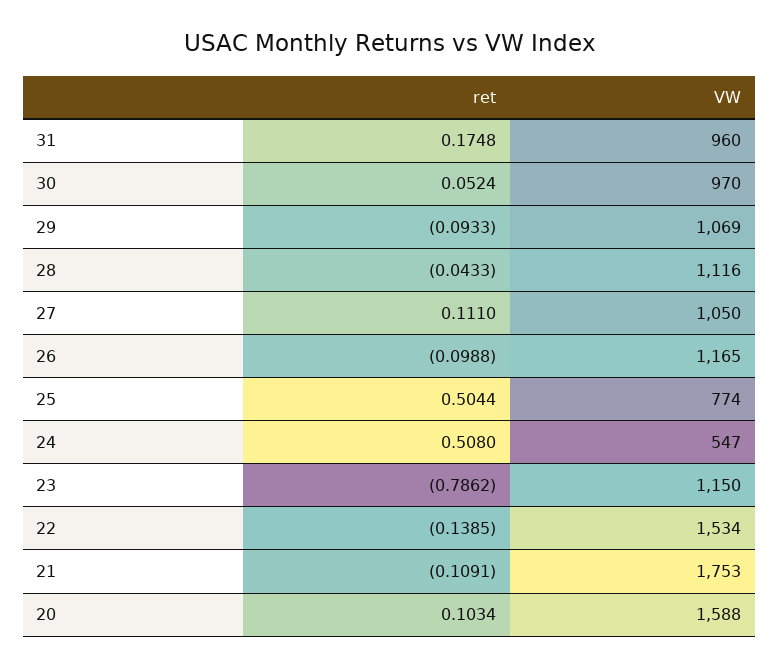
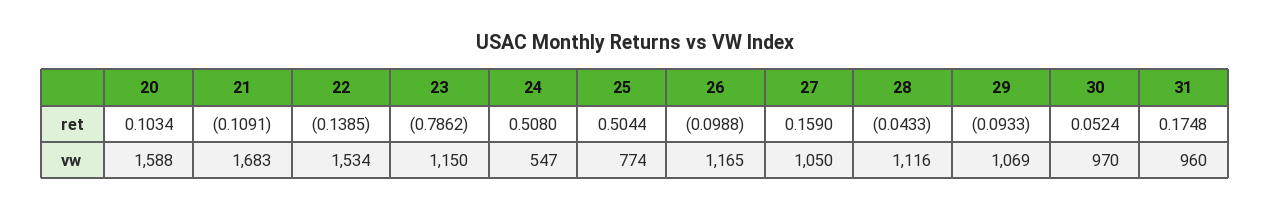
  {
    "ret": {
      "31": 0.1748,
      "30": 0.0524,
      "29": -0.0933,
      "28": -0.0433,
-     "27": 0.111,
+     "27": 0.159,
      "26": -0.0988,
      "25": 0.5044,
      "24": 0.508,
      "23": -0.7862,
      "22": -0.1385,
      "21": -0.1091,
      "20": 0.1034
    },
    "VW": {
      "31": 960,
      "30": 970,
      "29": 1069,
      "28": 1116,
      "27": 1050,
      "26": 1165,
      "25": 774,
      "24": 547,
      "23": 1150,
      "22": 1534,
-     "21": 1753,
+     "21": 1683,
      "20": 1588
    }
  }

